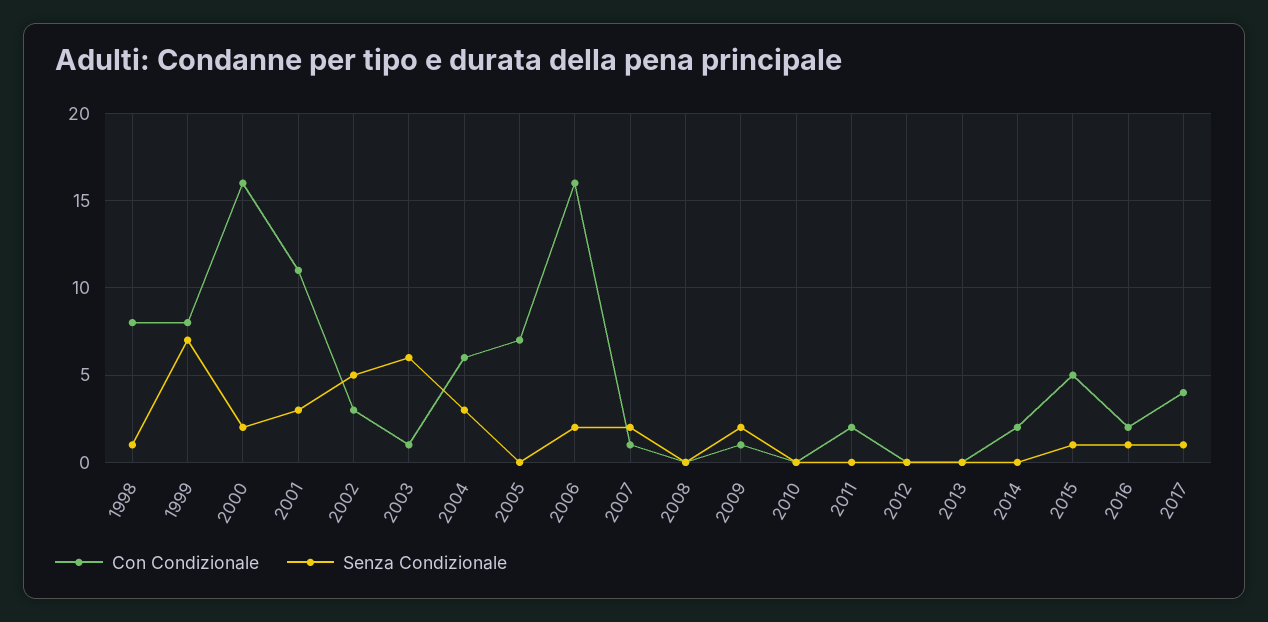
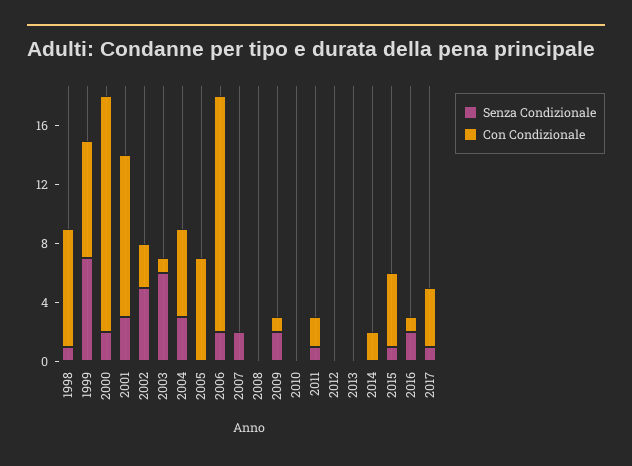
  {
    "Con Condizionale": {
      "1998": 8,
      "1999": 8,
      "2000": 16,
      "2001": 11,
      "2002": 3,
      "2003": 1,
      "2004": 6,
      "2005": 7,
      "2006": 16,
-     "2007": 1,
+     "2007": 0,
      "2008": 0,
      "2009": 1,
      "2010": 0,
      "2011": 2,
      "2012": 0,
      "2013": 0,
      "2014": 2,
      "2015": 5,
-     "2016": 2,
+     "2016": 1,
      "2017": 4
    },
    "Senza Condizionale": {
      "1998": 1,
      "1999": 7,
      "2000": 2,
      "2001": 3,
      "2002": 5,
      "2003": 6,
      "2004": 3,
      "2005": 0,
      "2006": 2,
      "2007": 2,
      "2008": 0,
      "2009": 2,
      "2010": 0,
-     "2011": 0,
+     "2011": 1,
      "2012": 0,
      "2013": 0,
      "2014": 0,
      "2015": 1,
-     "2016": 1,
+     "2016": 2,
      "2017": 1
    }
  }

